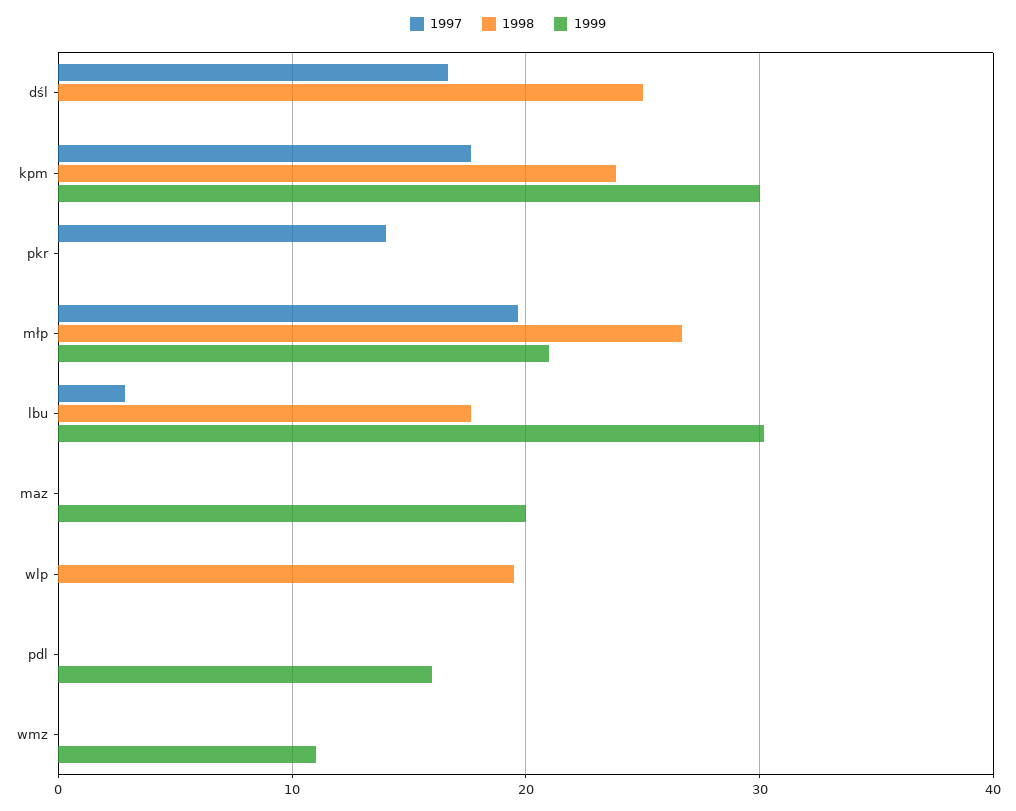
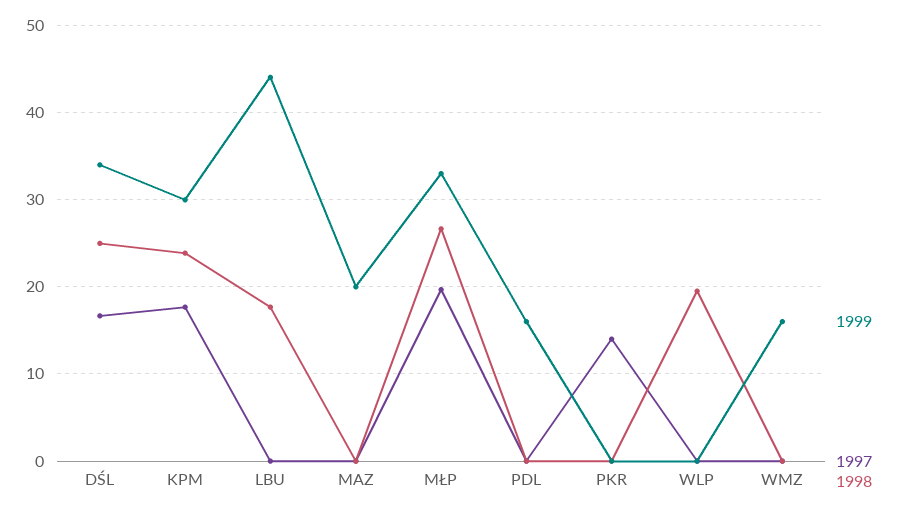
  {
    "1997": {
      "dśl": 17,
      "kpm": 18,
      "pkr": 14,
      "młp": 20,
-     "lbu": 3,
+     "lbu": 0,
      "maz": 0,
      "wlp": 0,
      "pdl": 0,
      "wmz": 0
    },
    "1998": {
      "dśl": 25,
      "kpm": 24,
      "pkr": 0,
      "młp": 27,
      "lbu": 18,
      "maz": 0,
      "wlp": 20,
      "pdl": 0,
      "wmz": 0
    },
    "1999": {
-     "dśl": 0,
+     "dśl": 34,
      "kpm": 30,
      "pkr": 0,
-     "młp": 21,
+     "młp": 33,
-     "lbu": 30,
+     "lbu": 44,
      "maz": 20,
      "wlp": 0,
      "pdl": 16,
-     "wmz": 11
+     "wmz": 16
    }
  }

